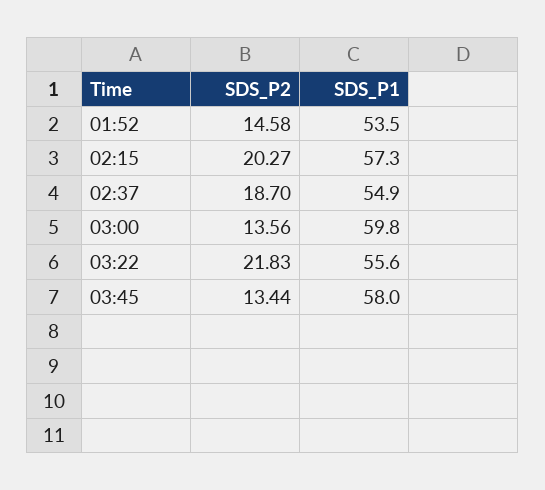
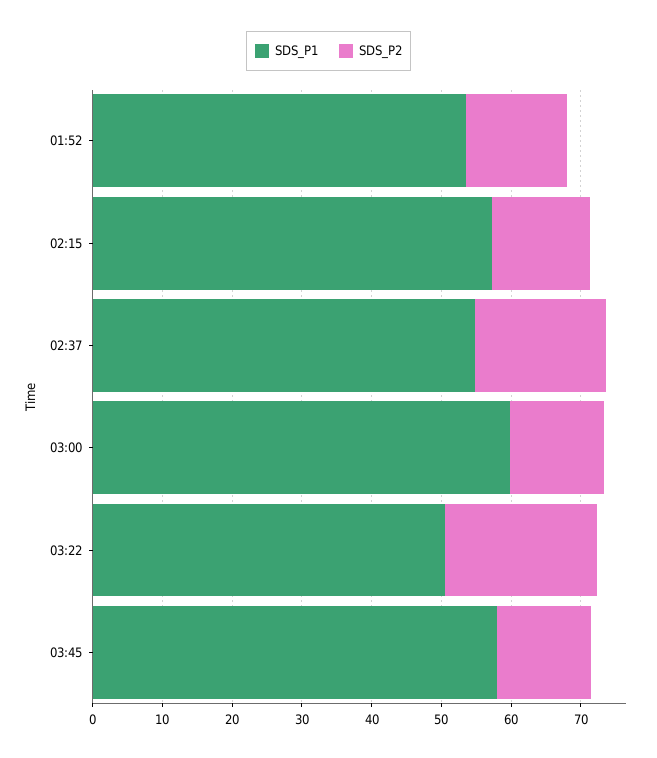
  {
    "SDS_P2": {
      "01:52": 14.58,
-     "02:15": 20.27,
+     "02:15": 14,
      "02:37": 18.7,
      "03:00": 13.56,
      "03:22": 21.83,
      "03:45": 13.44
    },
    "SDS_P1": {
      "01:52": 53.5,
      "02:15": 57.3,
      "02:37": 54.9,
      "03:00": 59.8,
-     "03:22": 55.6,
+     "03:22": 50,
      "03:45": 58
    }
  }

